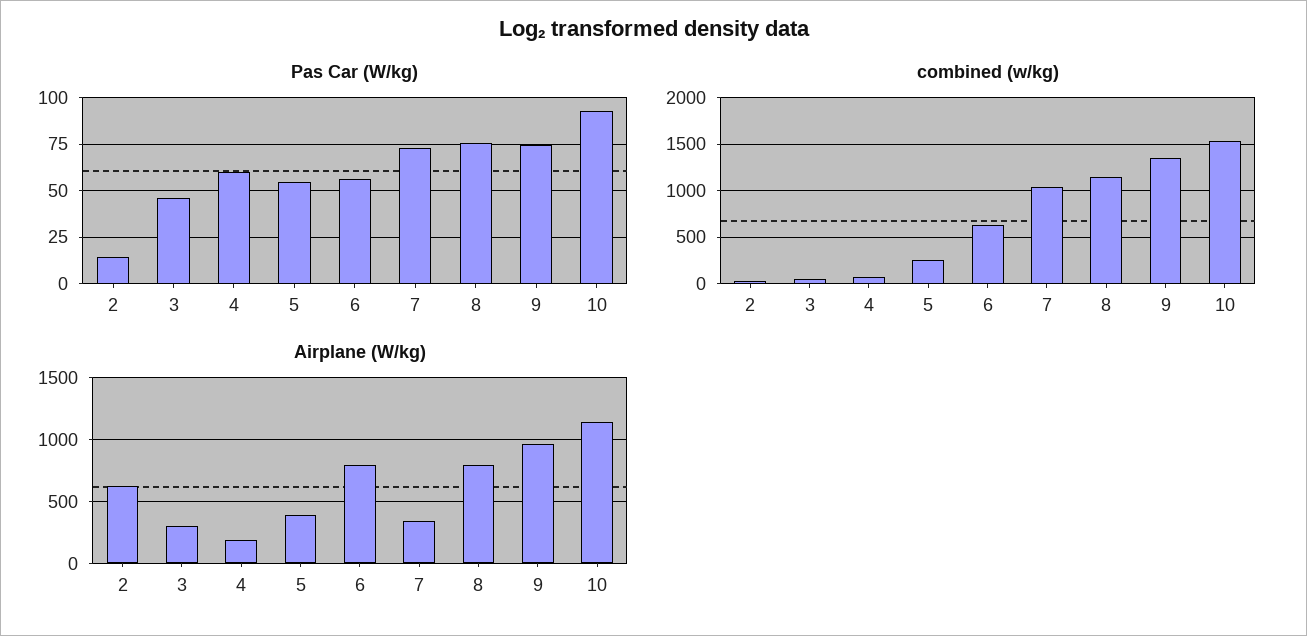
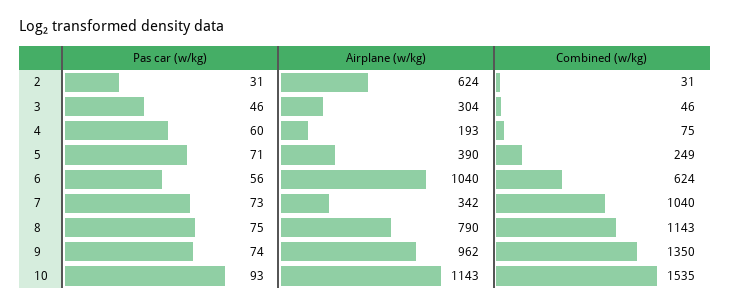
  {
    "Pas Car (W/kg)": {
-     "2": 15,
+     "2": 31,
      "3": 46,
      "4": 60,
-     "5": 55,
+     "5": 71,
      "6": 56,
      "7": 73,
      "8": 75,
      "9": 74,
      "10": 93
    },
    "combined (w/kg)": {
      "2": 31,
      "3": 46,
      "4": 75,
      "5": 249,
      "6": 624,
      "7": 1040,
      "8": 1143,
      "9": 1350,
      "10": 1535
    },
    "Airplane (W/kg)": {
      "2": 624,
      "3": 304,
      "4": 193,
      "5": 390,
-     "6": 800,
+     "6": 1040,
      "7": 342,
      "8": 790,
      "9": 962,
      "10": 1143
    }
  }

